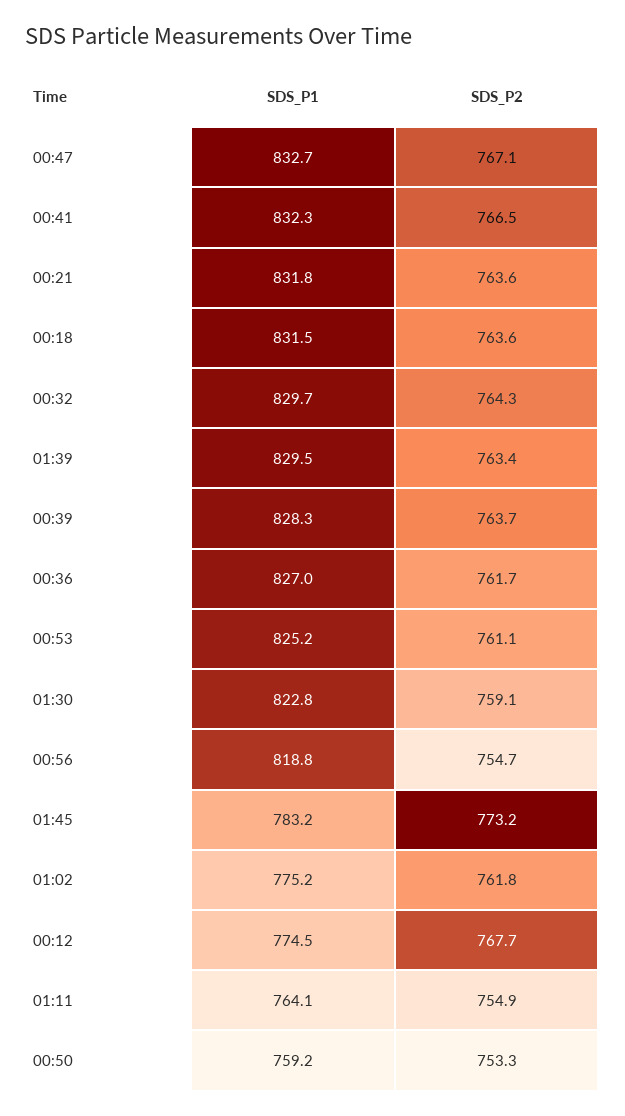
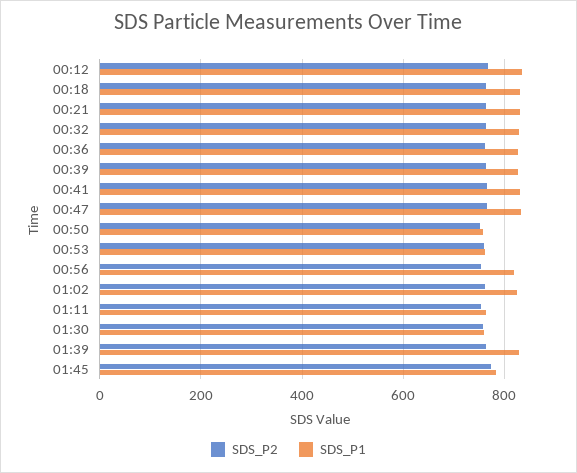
  {
    "SDS_P1": {
      "00:47": 832.7,
      "00:41": 832.3,
      "00:21": 831.8,
      "00:18": 831.5,
      "00:32": 829.7,
      "01:39": 829.5,
      "00:39": 828.3,
      "00:36": 827,
-     "00:53": 825.2,
+     "00:53": 760,
-     "01:30": 822.8,
+     "01:30": 760,
      "00:56": 818.8,
      "01:45": 783.2,
-     "01:02": 775.2,
+     "01:02": 820,
-     "00:12": 774.5,
+     "00:12": 840,
      "01:11": 764.1,
      "00:50": 759.2
    },
    "SDS_P2": {
      "00:47": 767.1,
      "00:41": 766.5,
      "00:21": 763.6,
      "00:18": 763.6,
      "00:32": 764.3,
      "01:39": 763.4,
      "00:39": 763.7,
      "00:36": 761.7,
      "00:53": 761.1,
      "01:30": 759.1,
      "00:56": 754.7,
      "01:45": 773.2,
      "01:02": 761.8,
      "00:12": 767.7,
      "01:11": 754.9,
      "00:50": 753.3
    }
  }

